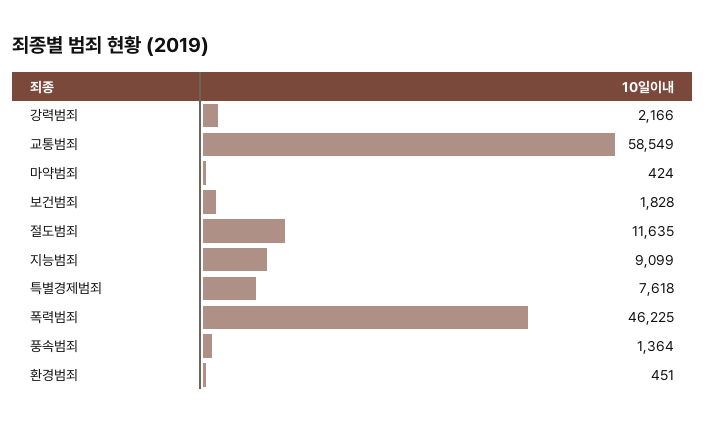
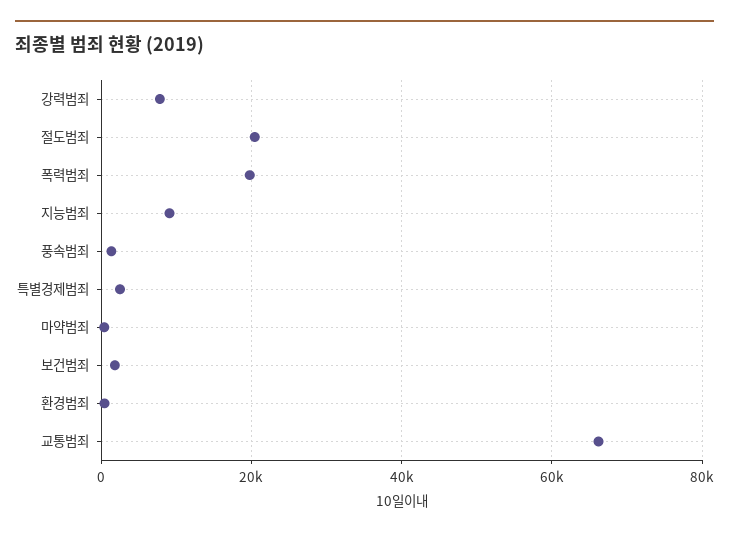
  {
-   "강력범죄": 2166,
+   "강력범죄": 8000,
-   "교통범죄": 58549,
+   "교통범죄": 66000,
    "마약범죄": 424,
    "보건범죄": 1828,
-   "절도범죄": 11635,
+   "절도범죄": 20000,
    "지능범죄": 9099,
-   "특별경제범죄": 7618,
+   "특별경제범죄": 2000,
-   "폭력범죄": 46225,
+   "폭력범죄": 20000,
    "풍속범죄": 1364,
    "환경범죄": 451
  }

